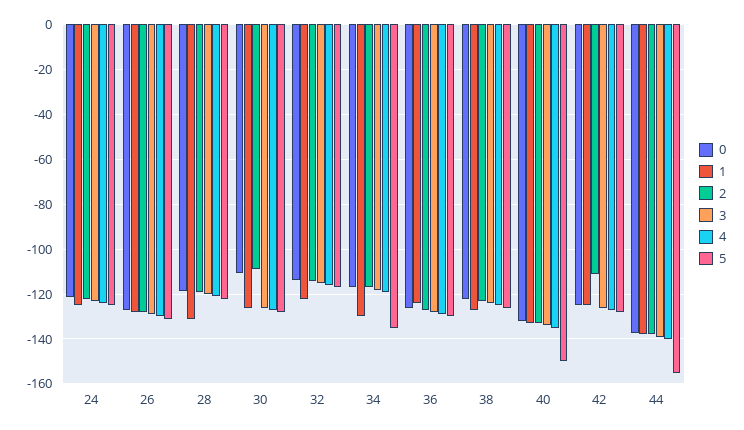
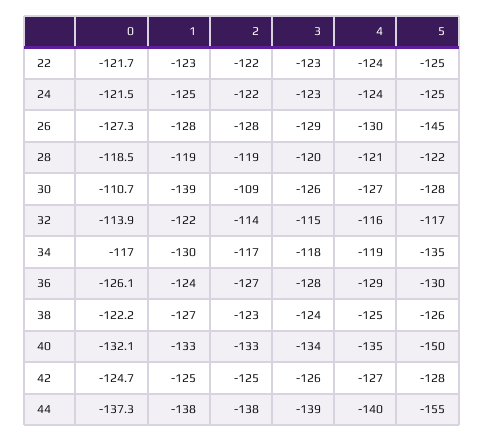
  {
    "0": {
      "24": -121.5,
      "26": -127.3,
      "28": -118.5,
      "30": -110.7,
      "32": -113.9,
      "34": -117,
      "36": -126.1,
      "38": -122.2,
      "40": -132.1,
      "42": -124.7,
-     "44": -137.3
+     "44": -137.3,
+     "22": -121.7
    },
    "1": {
      "24": -125,
      "26": -128,
-     "28": -130,
+     "28": -119,
-     "30": -125,
+     "30": -139,
      "32": -122,
      "34": -130,
      "36": -124,
      "38": -127,
      "40": -133,
      "42": -125,
-     "44": -138
+     "44": -138,
+     "22": -123
    },
    "2": {
      "24": -122,
      "26": -128,
      "28": -119,
      "30": -109,
      "32": -114,
      "34": -117,
      "36": -127,
      "38": -123,
      "40": -133,
-     "42": -110,
+     "42": -125,
-     "44": -138
+     "44": -138,
+     "22": -122
    },
    "3": {
      "24": -123,
      "26": -129,
      "28": -120,
      "30": -126,
      "32": -115,
      "34": -118,
      "36": -128,
      "38": -124,
      "40": -134,
      "42": -126,
-     "44": -139
+     "44": -139,
+     "22": -123
    },
    "4": {
      "24": -124,
      "26": -130,
      "28": -121,
      "30": -127,
      "32": -116,
      "34": -119,
      "36": -129,
      "38": -125,
      "40": -135,
      "42": -127,
-     "44": -140
+     "44": -140,
+     "22": -124
    },
    "5": {
      "24": -125,
-     "26": -130,
+     "26": -145,
      "28": -122,
      "30": -128,
      "32": -117,
      "34": -135,
      "36": -130,
      "38": -126,
      "40": -150,
      "42": -128,
-     "44": -155
+     "44": -155,
+     "22": -125
    }
  }

